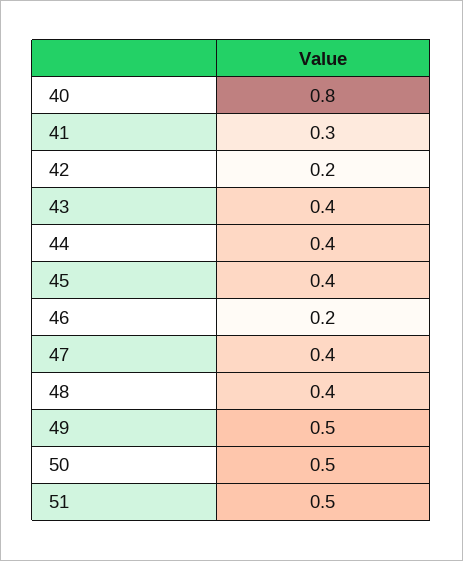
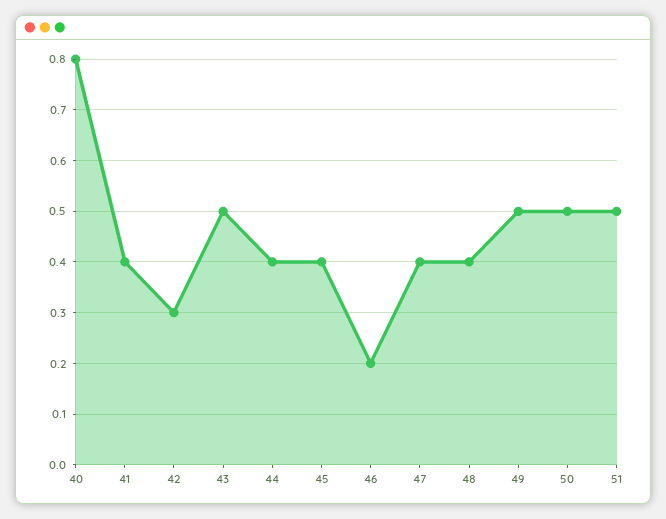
  {
    "40": 0.8,
-   "41": 0.3,
+   "41": 0.4,
-   "42": 0.2,
+   "42": 0.3,
-   "43": 0.4,
+   "43": 0.5,
    "44": 0.4,
    "45": 0.4,
    "46": 0.2,
    "47": 0.4,
    "48": 0.4,
    "49": 0.5,
    "50": 0.5,
    "51": 0.5
  }

